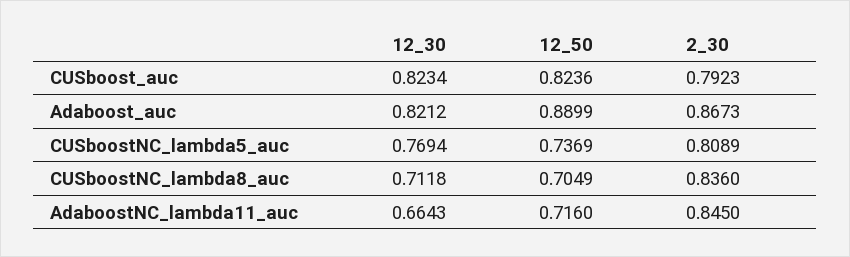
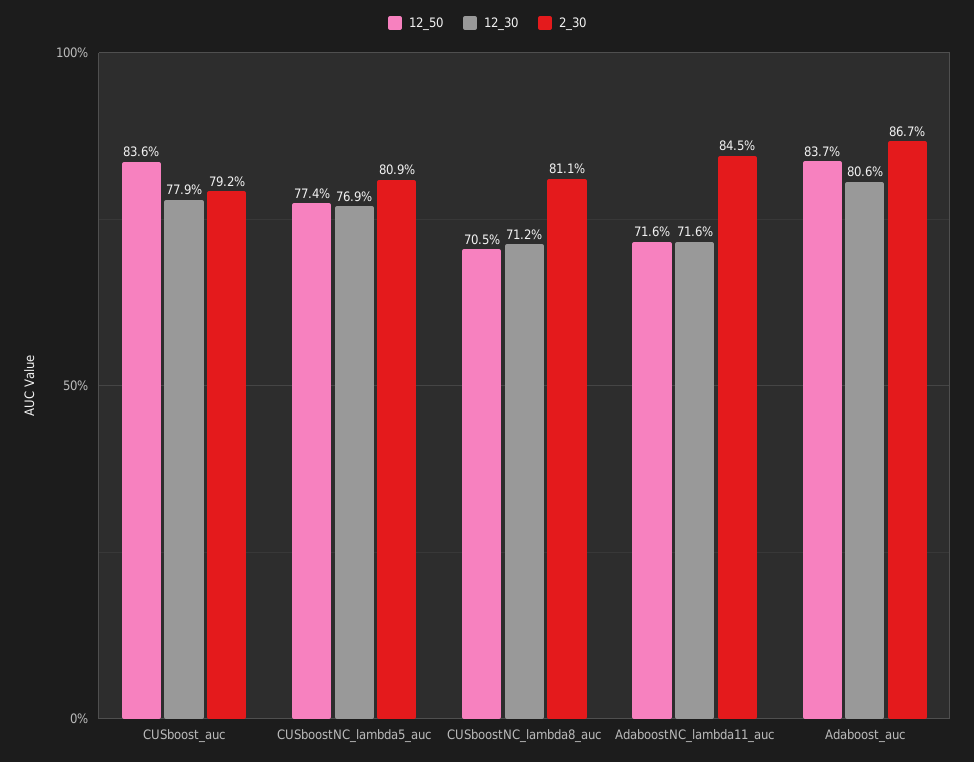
  {
    "12_30": {
-     "CUSboost_auc": 0.8234,
+     "CUSboost_auc": 0.779,
-     "Adaboost_auc": 0.8212,
+     "Adaboost_auc": 0.806,
      "CUSboostNC_lambda5_auc": 0.7694,
      "CUSboostNC_lambda8_auc": 0.7118,
-     "AdaboostNC_lambda11_auc": 0.6643
+     "AdaboostNC_lambda11_auc": 0.716
    },
    "12_50": {
-     "CUSboost_auc": 0.8236,
+     "CUSboost_auc": 0.836,
-     "Adaboost_auc": 0.8899,
+     "Adaboost_auc": 0.837,
-     "CUSboostNC_lambda5_auc": 0.7369,
+     "CUSboostNC_lambda5_auc": 0.774,
      "CUSboostNC_lambda8_auc": 0.7049,
      "AdaboostNC_lambda11_auc": 0.716
    },
    "2_30": {
      "CUSboost_auc": 0.7923,
      "Adaboost_auc": 0.8673,
      "CUSboostNC_lambda5_auc": 0.8089,
-     "CUSboostNC_lambda8_auc": 0.836,
+     "CUSboostNC_lambda8_auc": 0.811,
      "AdaboostNC_lambda11_auc": 0.845
    }
  }

